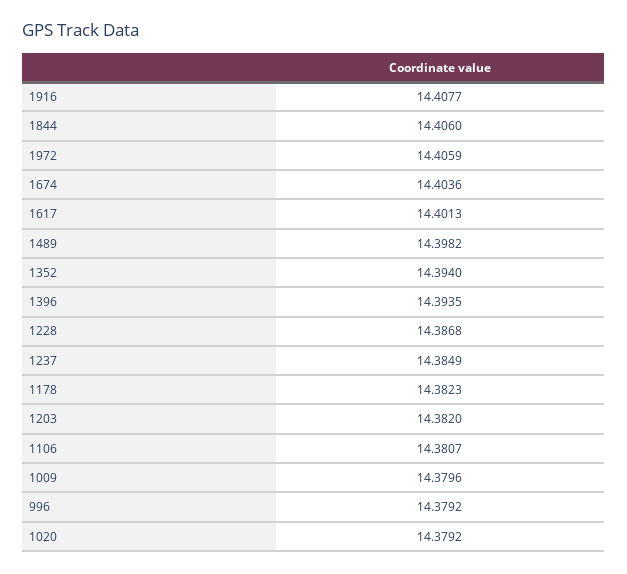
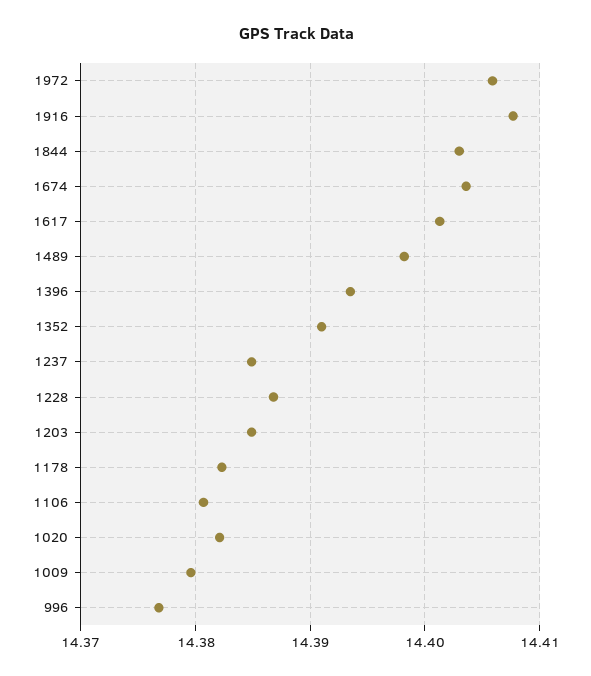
  {
    "1916": 14.4077,
-   "1844": 14.406,
+   "1844": 14.403,
    "1972": 14.4059,
    "1674": 14.4036,
    "1617": 14.4013,
    "1489": 14.3982,
-   "1352": 14.394,
+   "1352": 14.391,
    "1396": 14.3935,
    "1228": 14.3868,
    "1237": 14.3849,
    "1178": 14.3823,
-   "1203": 14.382,
+   "1203": 14.385,
    "1106": 14.3807,
    "1009": 14.3796,
-   "996": 14.3792,
+   "996": 14.377,
-   "1020": 14.3792
+   "1020": 14.382
  }

